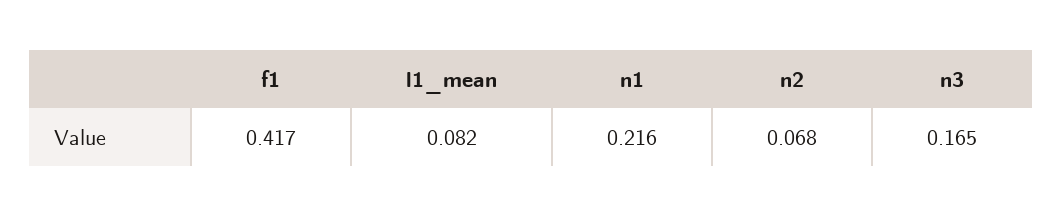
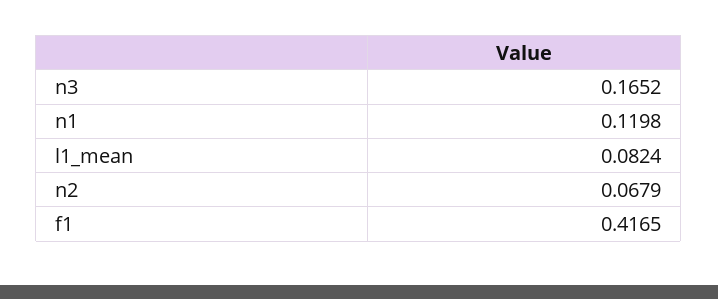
  {
    "f1": 0.4165,
    "l1_mean": 0.0824,
-   "n1": 0.216,
+   "n1": 0.1198,
    "n2": 0.0679,
    "n3": 0.1652
  }

